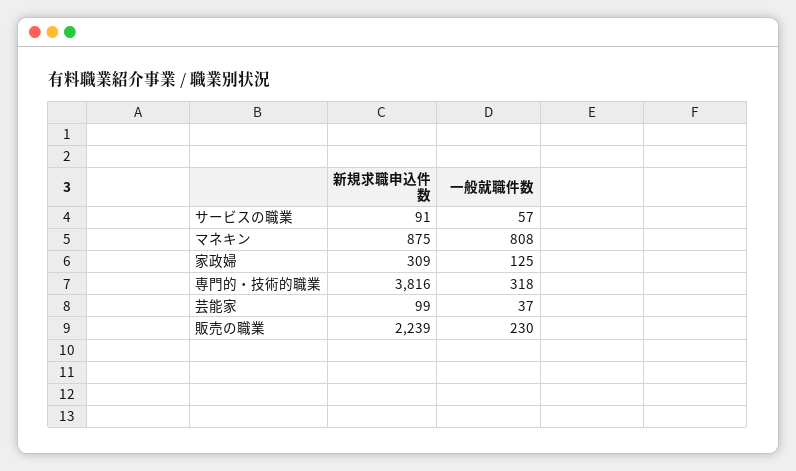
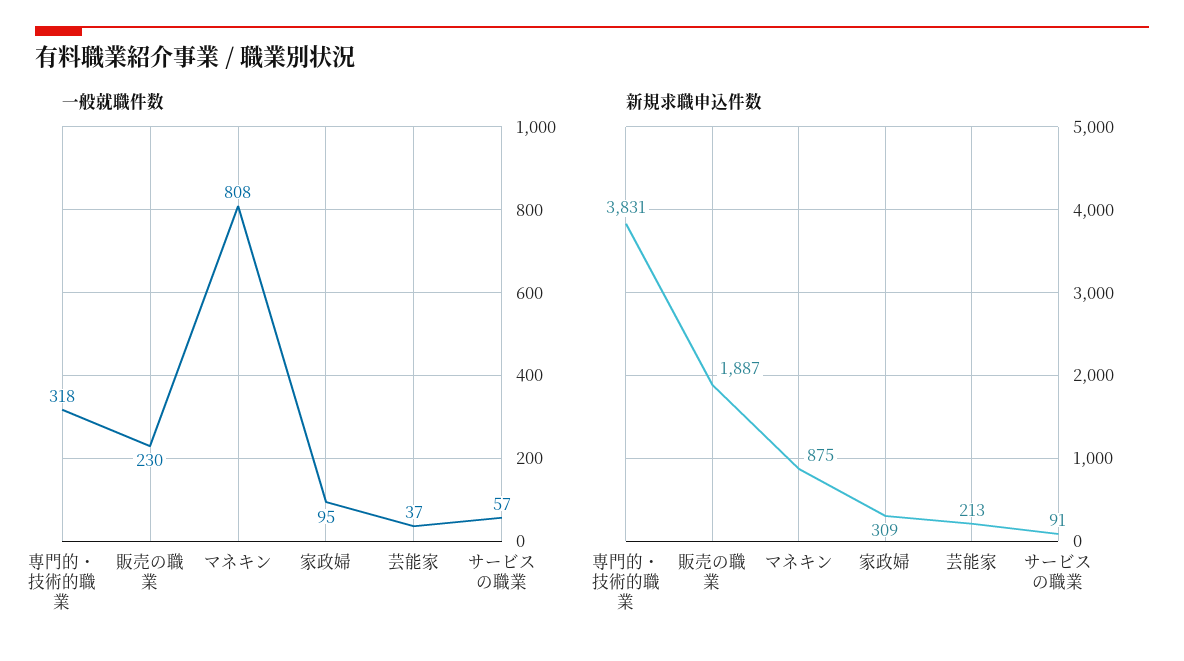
  {
    "新規求職申込件数": {
      "サービスの職業": 91,
      "マネキン": 875,
      "家政婦": 309,
-     "専門的・技術的職業": 3816,
+     "専門的・技術的職業": 3831,
-     "芸能家": 99,
+     "芸能家": 213,
-     "販売の職業": 2239
+     "販売の職業": 1887
    },
    "一般就職件数": {
      "サービスの職業": 57,
      "マネキン": 808,
-     "家政婦": 125,
+     "家政婦": 95,
      "専門的・技術的職業": 318,
      "芸能家": 37,
      "販売の職業": 230
    }
  }

